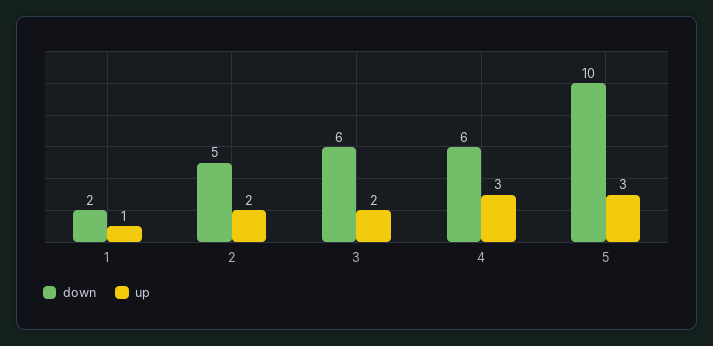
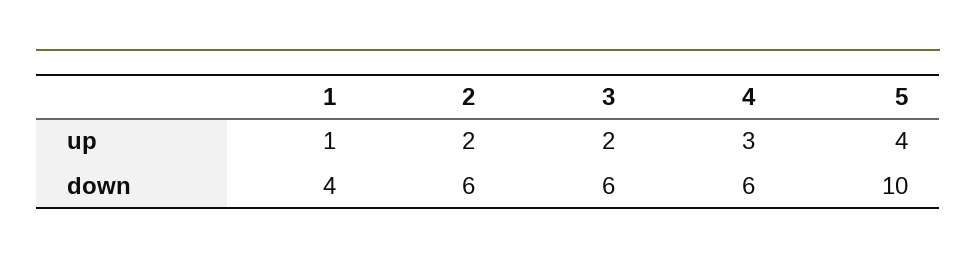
  {
    "down": {
-     "1": 2,
+     "1": 4,
-     "2": 5,
+     "2": 6,
      "3": 6,
      "4": 6,
      "5": 10
    },
    "up": {
      "1": 1,
      "2": 2,
      "3": 2,
      "4": 3,
-     "5": 3
+     "5": 4
    }
  }

